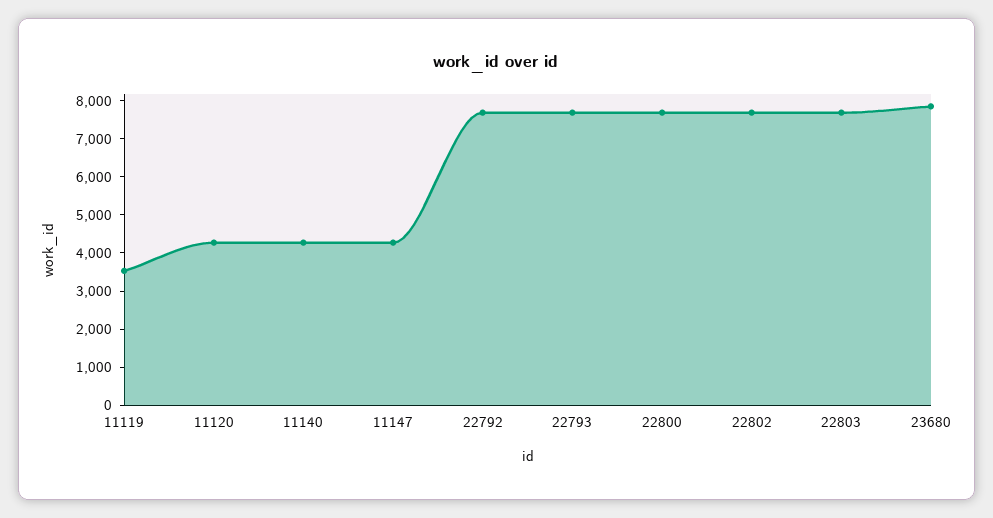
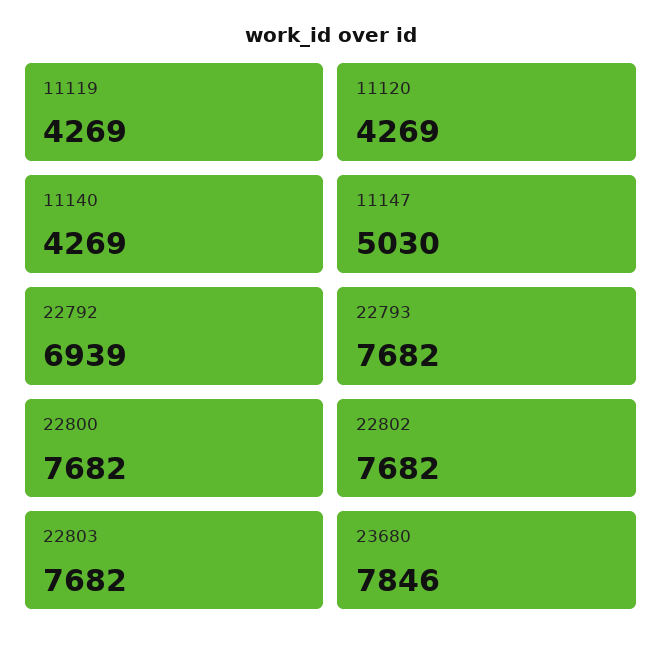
  {
-   "11119": 3500,
+   "11119": 4269,
    "11120": 4269,
    "11140": 4269,
-   "11147": 4250,
+   "11147": 5030,
-   "22792": 7750,
+   "22792": 6939,
    "22793": 7682,
    "22800": 7682,
    "22802": 7682,
    "22803": 7682,
    "23680": 7846
  }

